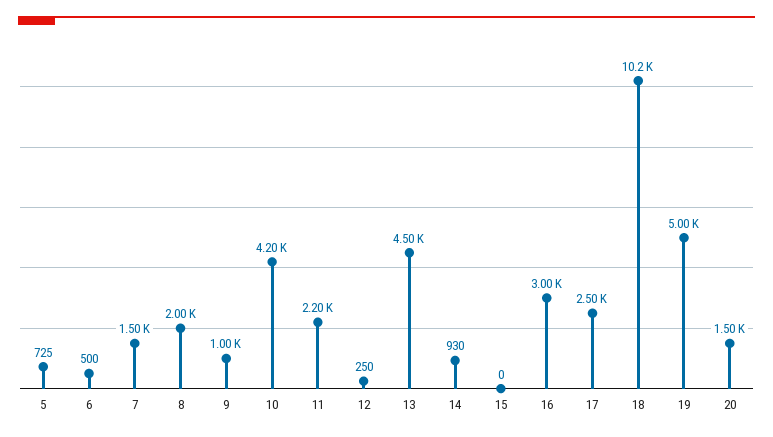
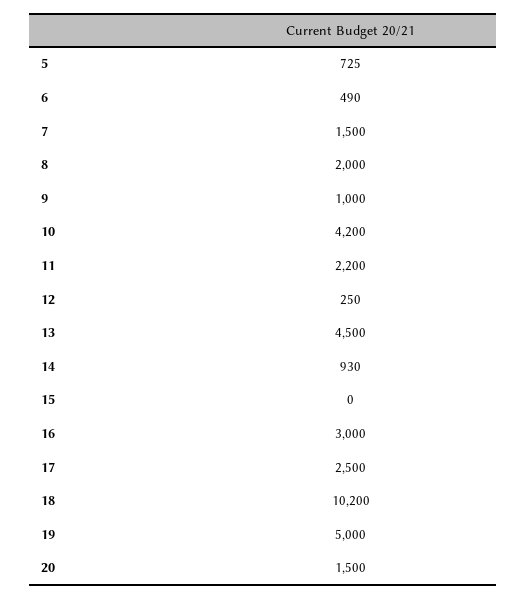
  {
    "5": 725,
-   "6": 500,
+   "6": 490,
    "7": 1500,
    "8": 2000,
    "9": 1000,
    "10": 4200,
    "11": 2200,
    "12": 250,
    "13": 4500,
    "14": 930,
    "15": 0,
    "16": 3000,
    "17": 2500,
    "18": 10200,
    "19": 5000,
    "20": 1500
  }

